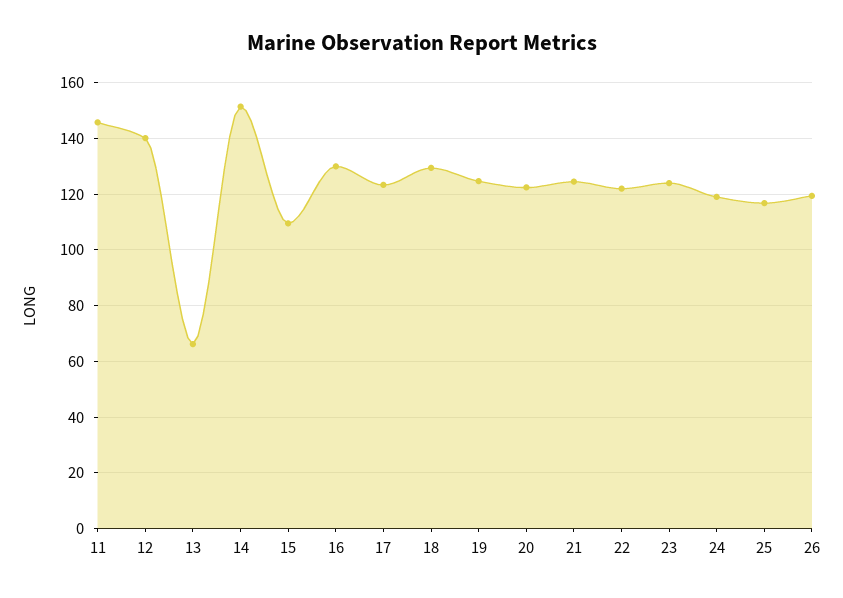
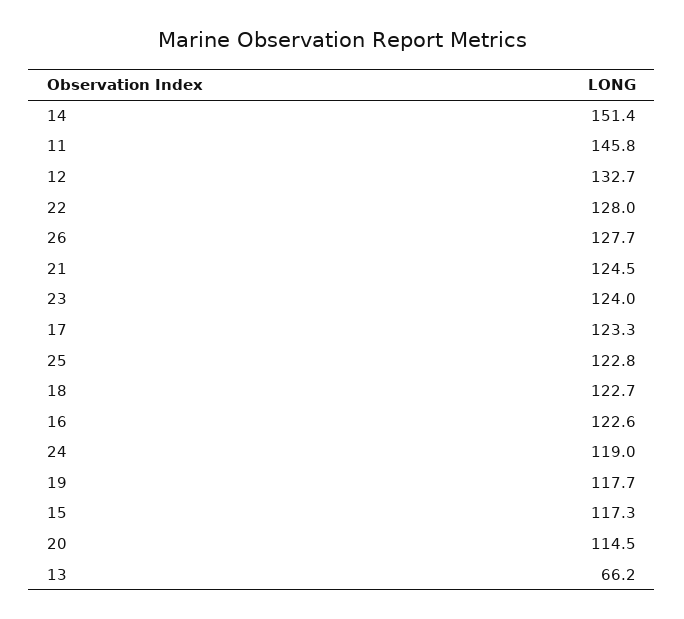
  {
    "11": 145.8,
-   "12": 140,
+   "12": 132.7,
    "13": 66.2,
    "14": 151.4,
-   "15": 110,
+   "15": 117.3,
-   "16": 130,
+   "16": 122.6,
    "17": 123.3,
-   "18": 130,
+   "18": 122.7,
-   "19": 125,
+   "19": 117.7,
-   "20": 122.5,
+   "20": 114.5,
    "21": 124.5,
-   "22": 122.5,
+   "22": 128,
    "23": 124,
    "24": 119,
-   "25": 117.5,
+   "25": 122.8,
-   "26": 120
+   "26": 127.7
  }

